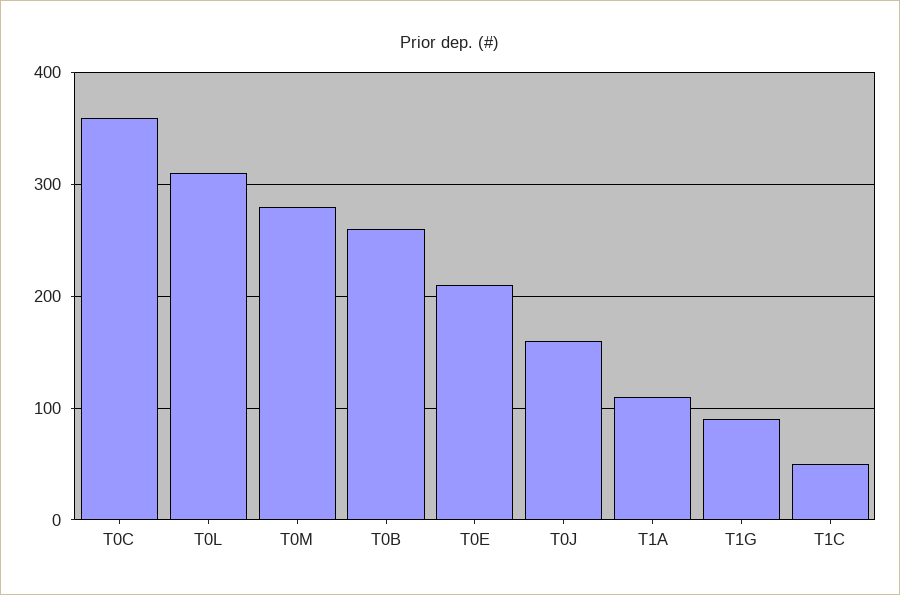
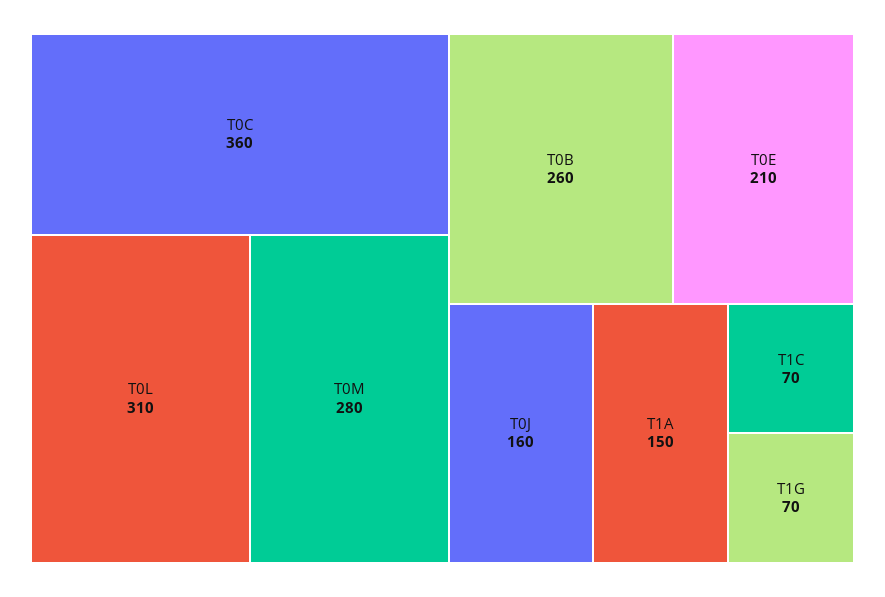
  {
    "T0C": 360,
    "T0L": 310,
    "T0M": 280,
    "T0B": 260,
    "T0E": 210,
    "T0J": 160,
-   "T1A": 110,
+   "T1A": 150,
-   "T1G": 90,
+   "T1G": 70,
-   "T1C": 50
+   "T1C": 70
  }

